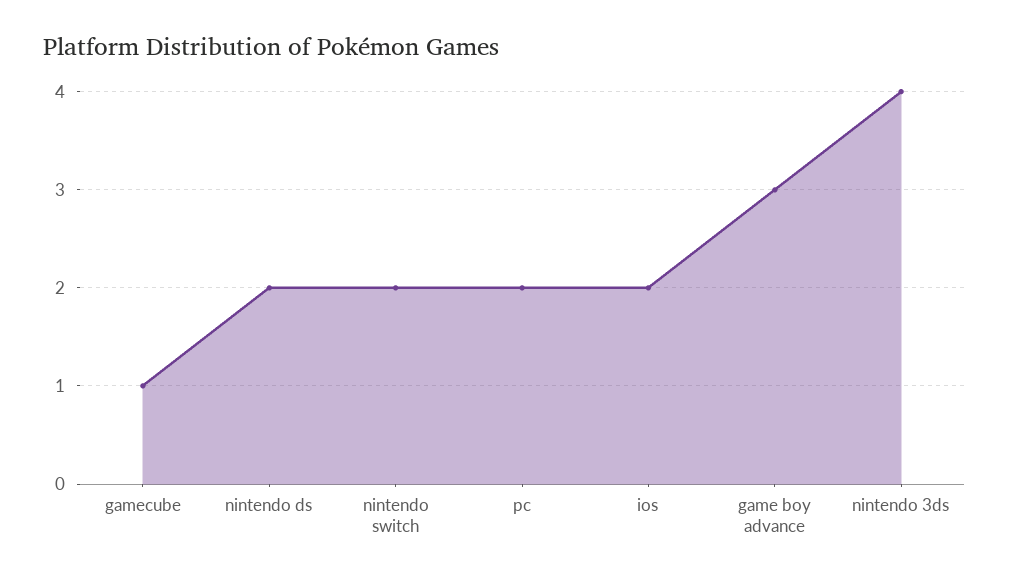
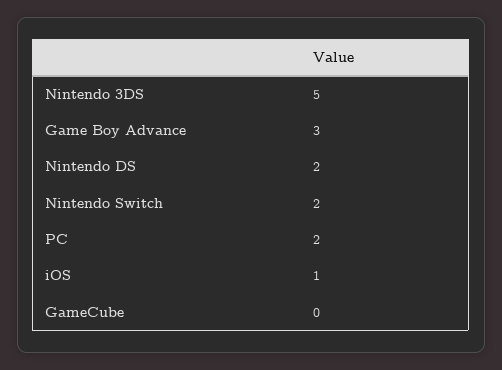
  {
-   "gamecube": 1,
+   "gamecube": 0,
    "nintendo ds": 2,
    "nintendo switch": 2,
    "pc": 2,
-   "ios": 2,
+   "ios": 1,
    "game boy advance": 3,
-   "nintendo 3ds": 4
+   "nintendo 3ds": 5
  }

